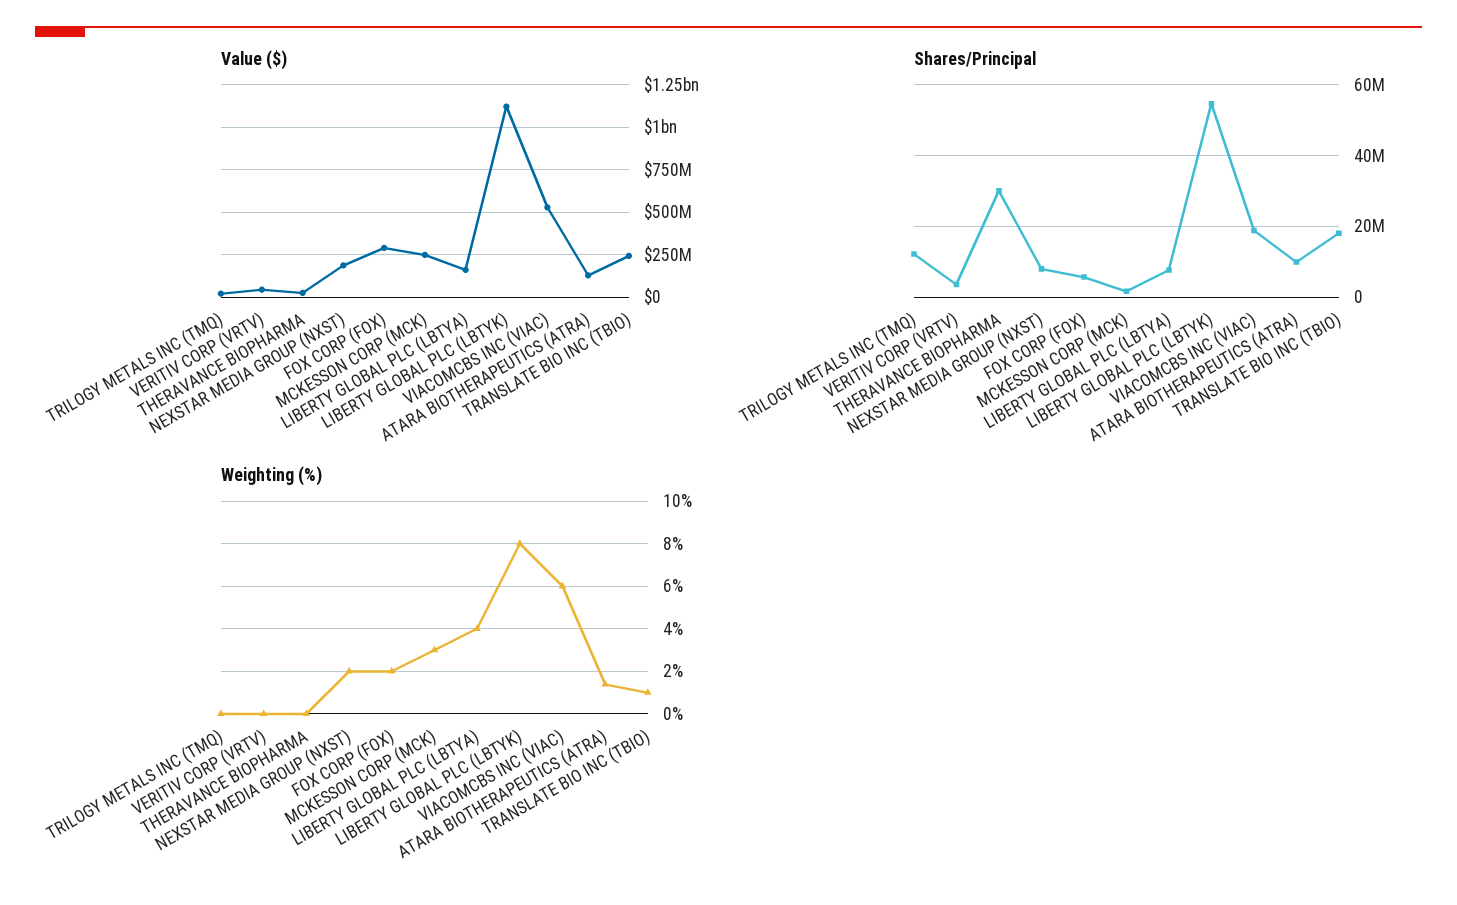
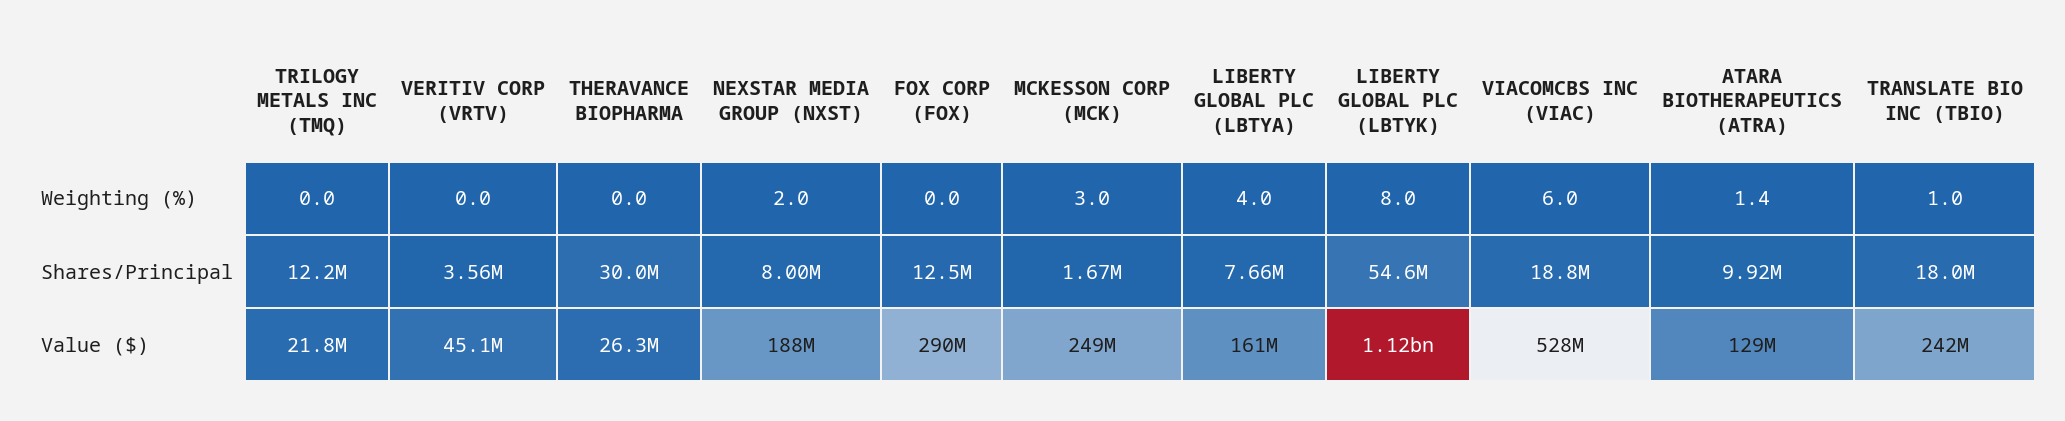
  {
    "Value ($)": {
      "TRILOGY METALS INC (TMQ)": 21800000,
      "VERITIV CORP (VRTV)": 45100000,
      "THERAVANCE BIOPHARMA": 26300000,
      "NEXSTAR MEDIA GROUP (NXST)": 188000000,
      "FOX CORP (FOX)": 290000000,
      "MCKESSON CORP (MCK)": 249000000,
      "LIBERTY GLOBAL PLC (LBTYA)": 161000000,
      "LIBERTY GLOBAL PLC (LBTYK)": 1120000000,
      "VIACOMCBS INC (VIAC)": 528000000,
      "ATARA BIOTHERAPEUTICS (ATRA)": 129000000,
      "TRANSLATE BIO INC (TBIO)": 242000000
    },
    "Shares/Principal": {
      "TRILOGY METALS INC (TMQ)": 12200000,
      "VERITIV CORP (VRTV)": 3560000,
      "THERAVANCE BIOPHARMA": 30000000,
      "NEXSTAR MEDIA GROUP (NXST)": 8000000,
-     "FOX CORP (FOX)": 6000000,
+     "FOX CORP (FOX)": 12500000,
      "MCKESSON CORP (MCK)": 1670000,
      "LIBERTY GLOBAL PLC (LBTYA)": 7660000,
      "LIBERTY GLOBAL PLC (LBTYK)": 54600000,
      "VIACOMCBS INC (VIAC)": 18800000,
      "ATARA BIOTHERAPEUTICS (ATRA)": 9920000,
      "TRANSLATE BIO INC (TBIO)": 18000000
    },
    "Weighting (%)": {
      "TRILOGY METALS INC (TMQ)": 0,
      "VERITIV CORP (VRTV)": 0,
      "THERAVANCE BIOPHARMA": 0,
      "NEXSTAR MEDIA GROUP (NXST)": 2,
-     "FOX CORP (FOX)": 2,
+     "FOX CORP (FOX)": 0,
      "MCKESSON CORP (MCK)": 3,
      "LIBERTY GLOBAL PLC (LBTYA)": 4,
      "LIBERTY GLOBAL PLC (LBTYK)": 8,
      "VIACOMCBS INC (VIAC)": 6,
      "ATARA BIOTHERAPEUTICS (ATRA)": 1.4,
      "TRANSLATE BIO INC (TBIO)": 1
    }
  }

